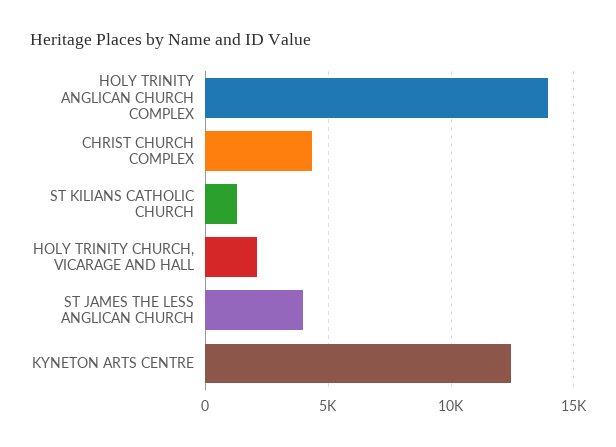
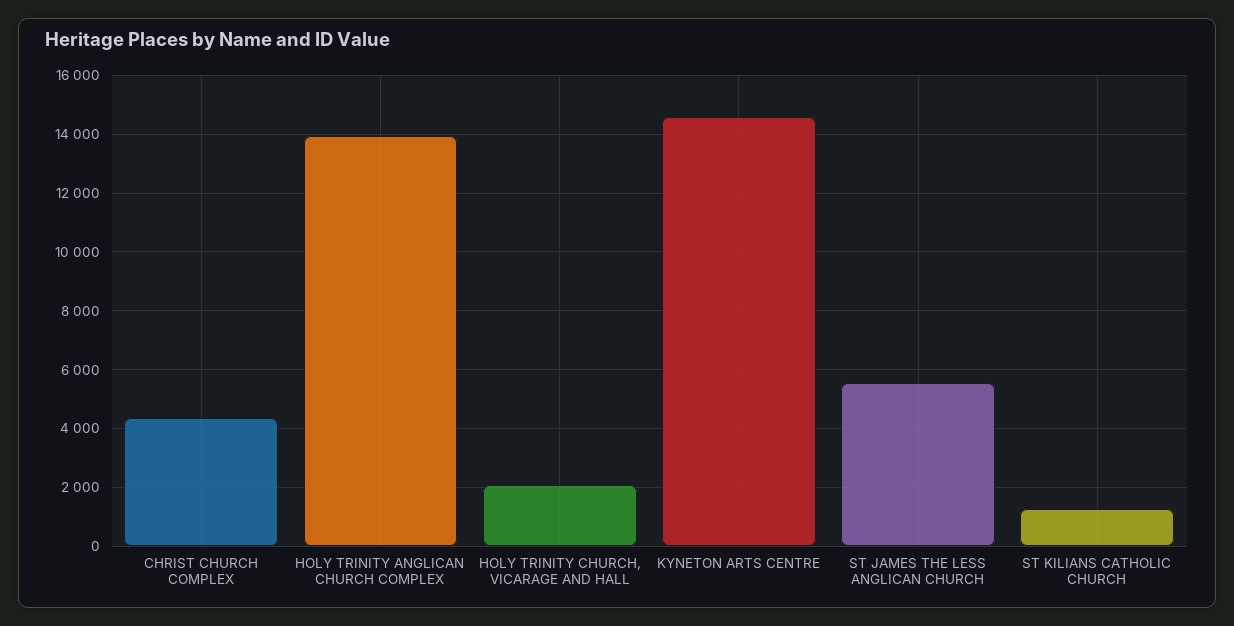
  {
    "HOLY TRINITY ANGLICAN CHURCH COMPLEX": 14000,
    "CHRIST CHURCH COMPLEX": 4250,
    "ST KILIANS CATHOLIC CHURCH": 1250,
    "HOLY TRINITY CHURCH, VICARAGE AND HALL": 2000,
-   "ST JAMES THE LESS ANGLICAN CHURCH": 4000,
+   "ST JAMES THE LESS ANGLICAN CHURCH": 5500,
-   "KYNETON ARTS CENTRE": 12500
+   "KYNETON ARTS CENTRE": 14500
  }

